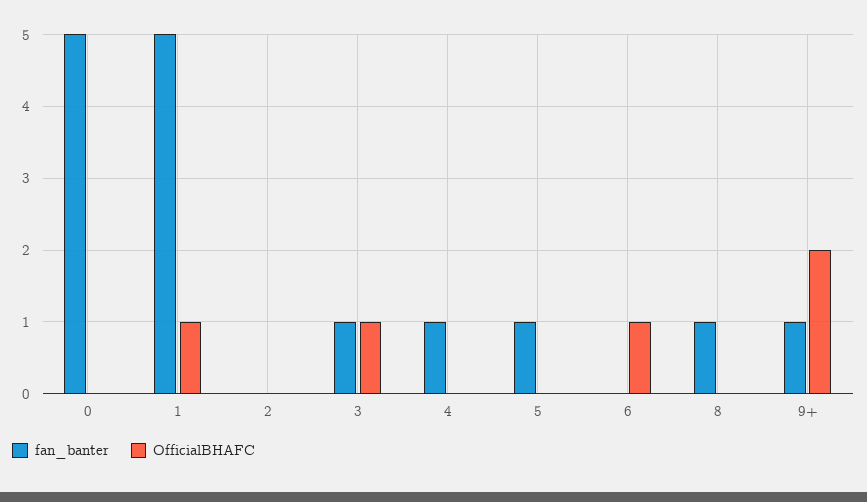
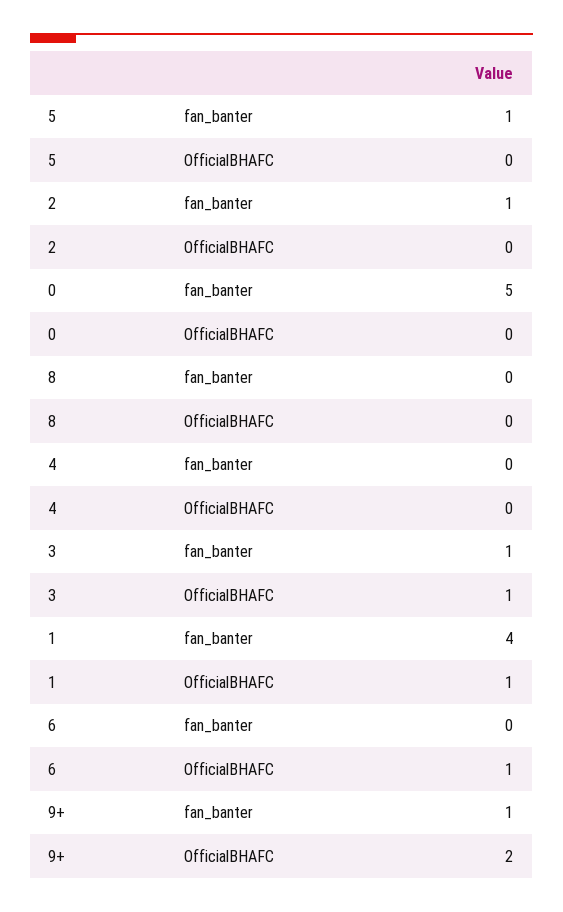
  {
    "fan_banter": {
      "0": 5,
-     "1": 5,
+     "1": 4,
-     "2": 0,
+     "2": 1,
      "3": 1,
-     "4": 1,
+     "4": 0,
      "5": 1,
      "6": 0,
-     "8": 1,
+     "8": 0,
      "9+": 1
    },
    "OfficialBHAFC": {
      "0": 0,
      "1": 1,
      "2": 0,
      "3": 1,
      "4": 0,
      "5": 0,
      "6": 1,
      "8": 0,
      "9+": 2
    }
  }

